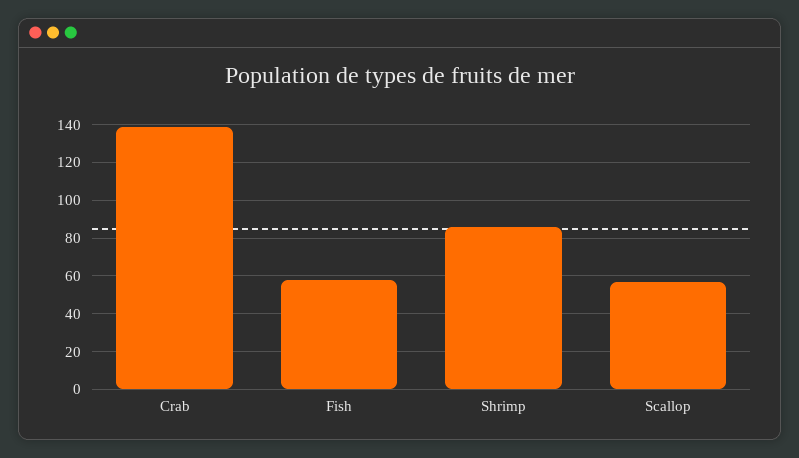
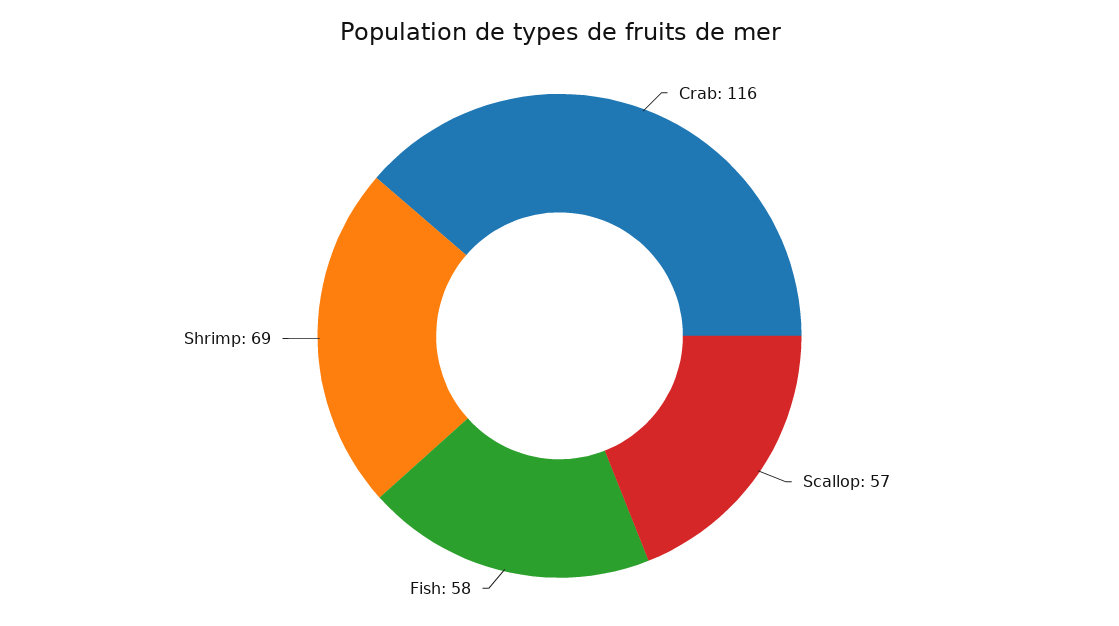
  {
-   "Crab": 140,
+   "Crab": 116,
    "Fish": 58,
-   "Shrimp": 85,
+   "Shrimp": 69,
    "Scallop": 57
  }

